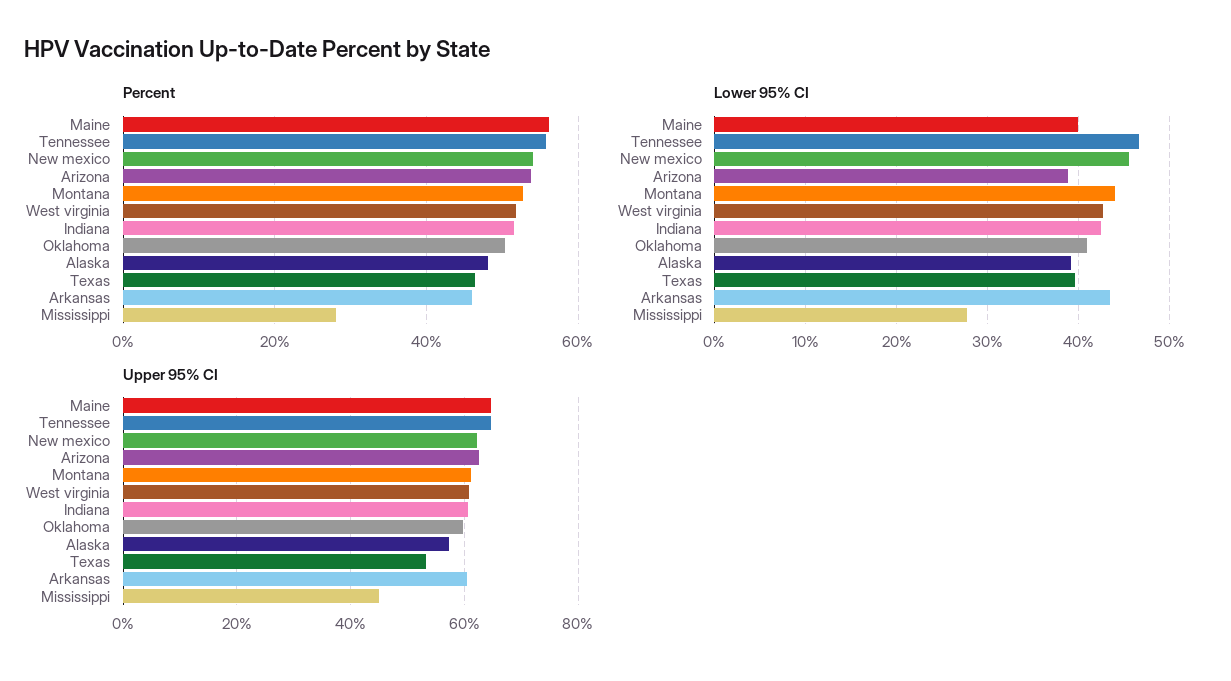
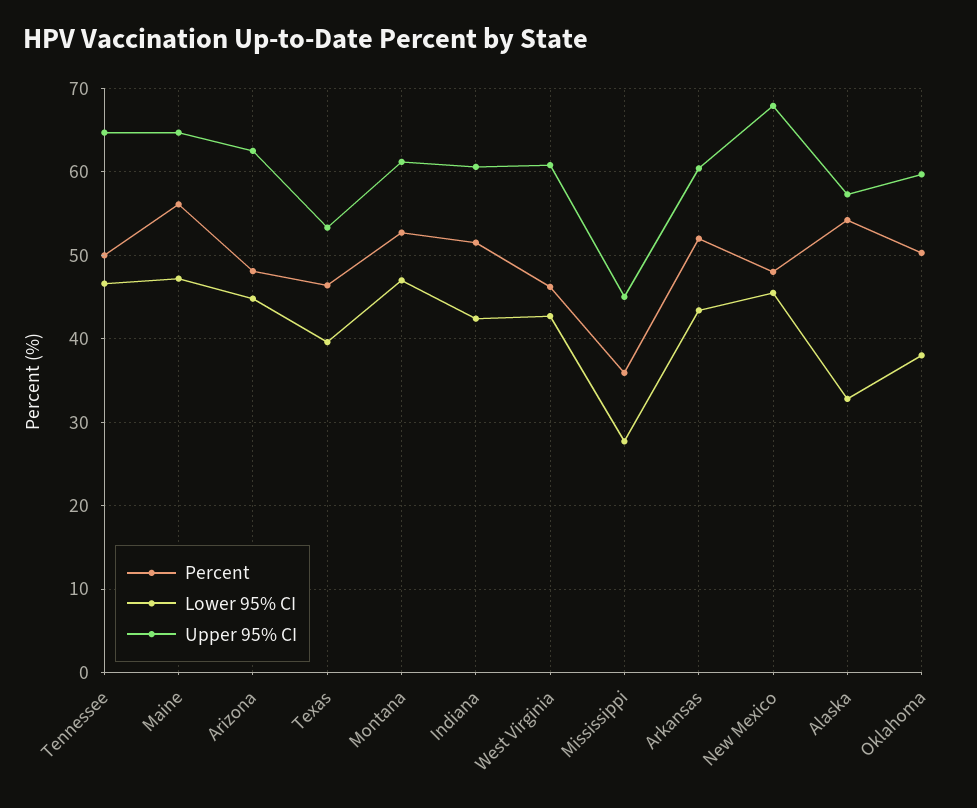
  {
    "Percent": {
      "Maine": 56,
-     "Tennessee": 56,
+     "Tennessee": 50,
-     "New mexico": 54,
+     "New mexico": 48,
-     "Arizona": 54,
+     "Arizona": 48,
      "Montana": 53,
-     "West virginia": 52,
+     "West virginia": 46,
      "Indiana": 52,
      "Oklahoma": 50,
-     "Alaska": 48,
+     "Alaska": 54,
      "Texas": 46,
-     "Arkansas": 46,
+     "Arkansas": 52,
-     "Mississippi": 28
+     "Mississippi": 36
    },
    "Lower 95% CI": {
-     "Maine": 40,
+     "Maine": 47,
      "Tennessee": 47,
      "New mexico": 46,
-     "Arizona": 39,
+     "Arizona": 45,
-     "Montana": 44,
+     "Montana": 47,
      "West virginia": 43,
      "Indiana": 42,
-     "Oklahoma": 41,
+     "Oklahoma": 38,
-     "Alaska": 39,
+     "Alaska": 33,
      "Texas": 40,
      "Arkansas": 43,
      "Mississippi": 28
    },
    "Upper 95% CI": {
      "Maine": 65,
      "Tennessee": 65,
-     "New mexico": 62,
+     "New mexico": 68,
      "Arizona": 63,
      "Montana": 61,
      "West virginia": 61,
      "Indiana": 61,
      "Oklahoma": 60,
      "Alaska": 57,
      "Texas": 53,
      "Arkansas": 60,
      "Mississippi": 45
    }
  }

